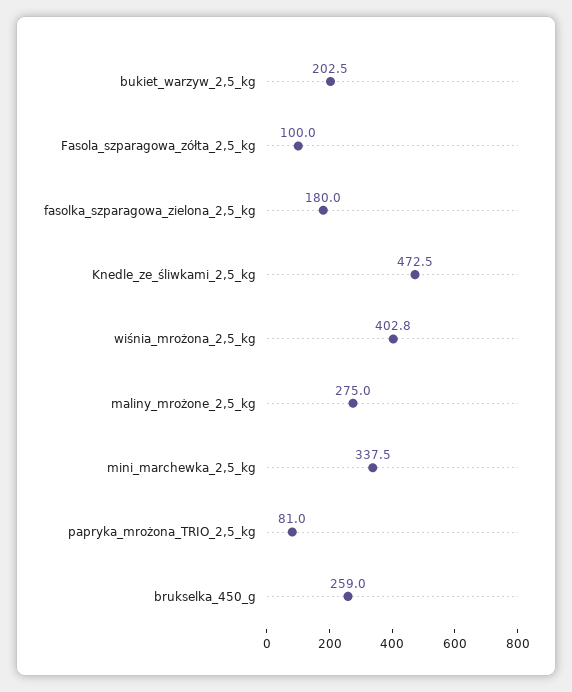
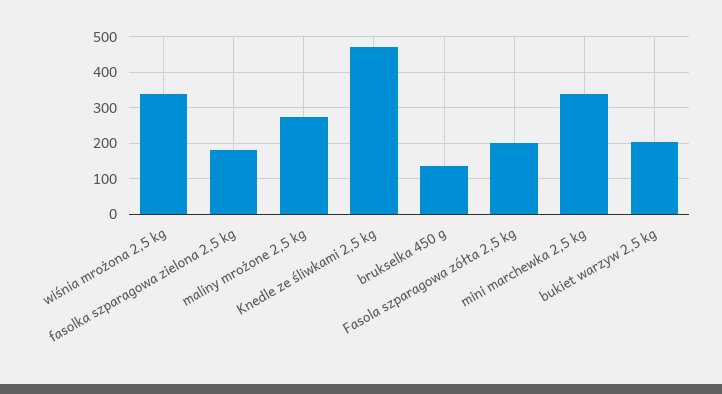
  {
    "bukiet_warzyw_2,5_kg": 202.5,
-   "Fasola_szparagowa_zółta_2,5_kg": 100,
+   "Fasola_szparagowa_zółta_2,5_kg": 200,
    "fasolka_szparagowa_zielona_2,5_kg": 180,
    "Knedle_ze_śliwkami_2,5_kg": 472.5,
-   "wiśnia_mrożona_2,5_kg": 402.8,
+   "wiśnia_mrożona_2,5_kg": 340,
    "maliny_mrożone_2,5_kg": 275,
    "mini_marchewka_2,5_kg": 337.5,
-   "papryka_mrożona_TRIO_2,5_kg": 81,
-   "brukselka_450_g": 259
+   "brukselka_450_g": 140
  }

